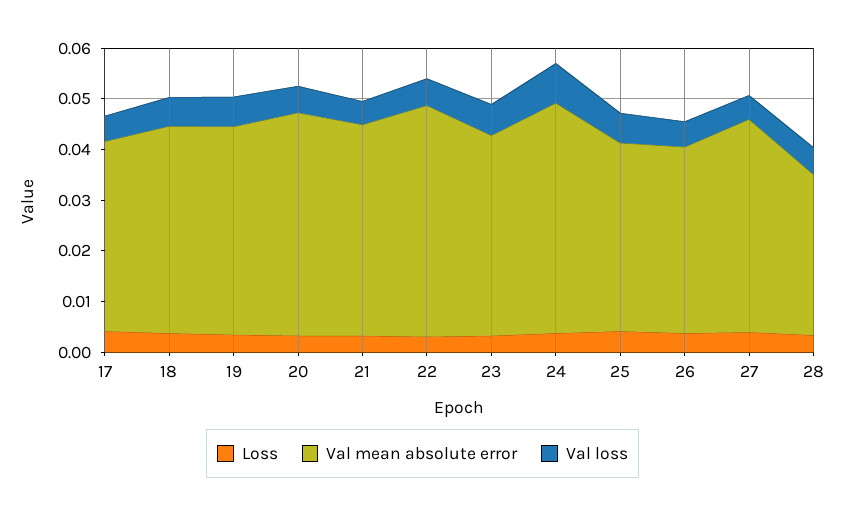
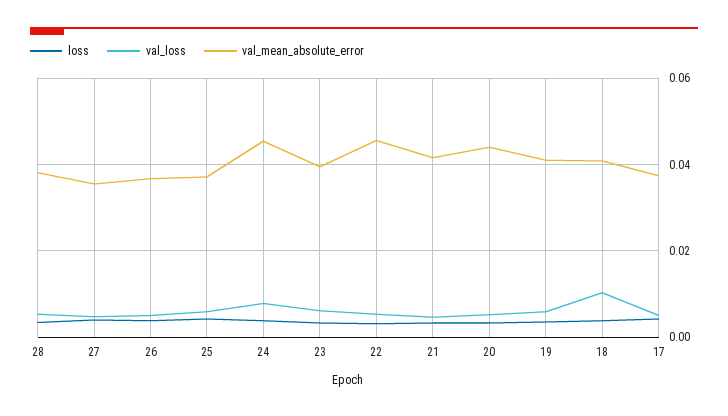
  {
    "Loss": {
      "17": 0.004,
      "18": 0.004,
      "19": 0.004,
      "20": 0.004,
      "21": 0.004,
      "22": 0.004,
      "23": 0.004,
      "24": 0.004,
      "25": 0.004,
      "26": 0.004,
      "27": 0.004,
      "28": 0.004
    },
    "Val mean absolute error": {
      "17": 0.038,
      "18": 0.04,
      "19": 0.042,
      "20": 0.044,
      "21": 0.042,
      "22": 0.046,
      "23": 0.04,
      "24": 0.046,
      "25": 0.038,
      "26": 0.036,
-     "27": 0.042,
+     "27": 0.036,
-     "28": 0.032
+     "28": 0.038
    },
    "Val loss": {
      "17": 0.006,
-     "18": 0.006,
+     "18": 0.01,
      "19": 0.006,
      "20": 0.006,
      "21": 0.004,
      "22": 0.006,
      "23": 0.006,
      "24": 0.008,
      "25": 0.006,
      "26": 0.006,
      "27": 0.004,
      "28": 0.006
    }
  }

